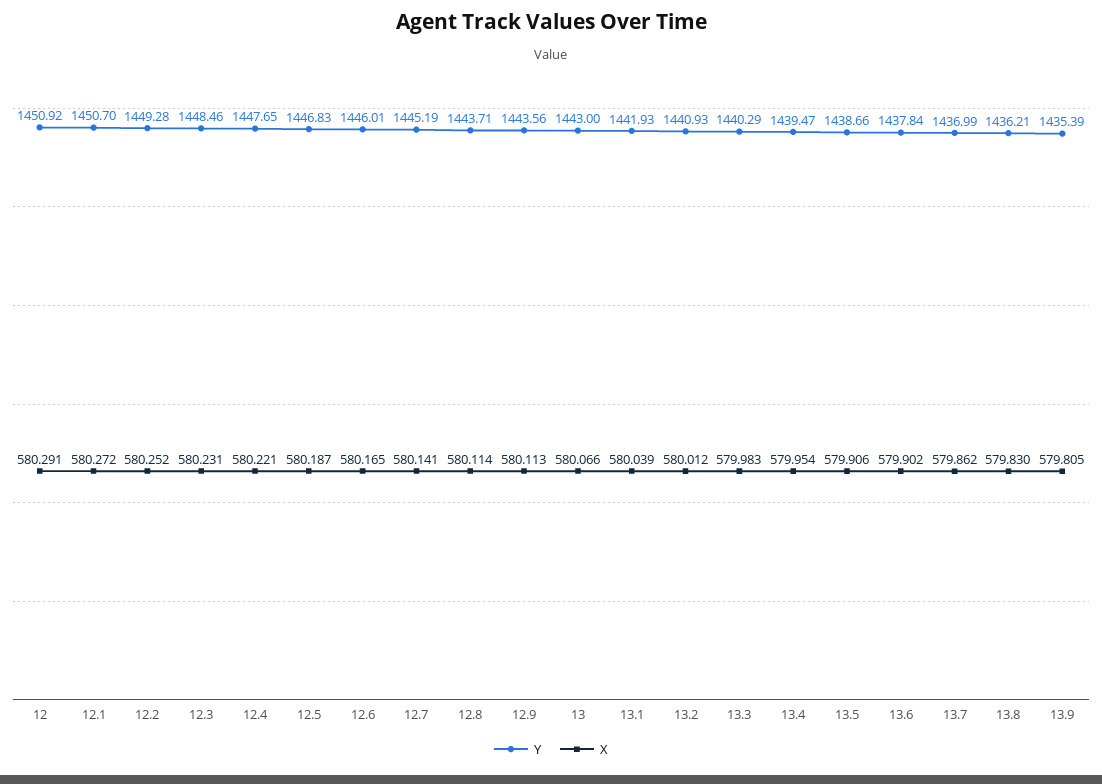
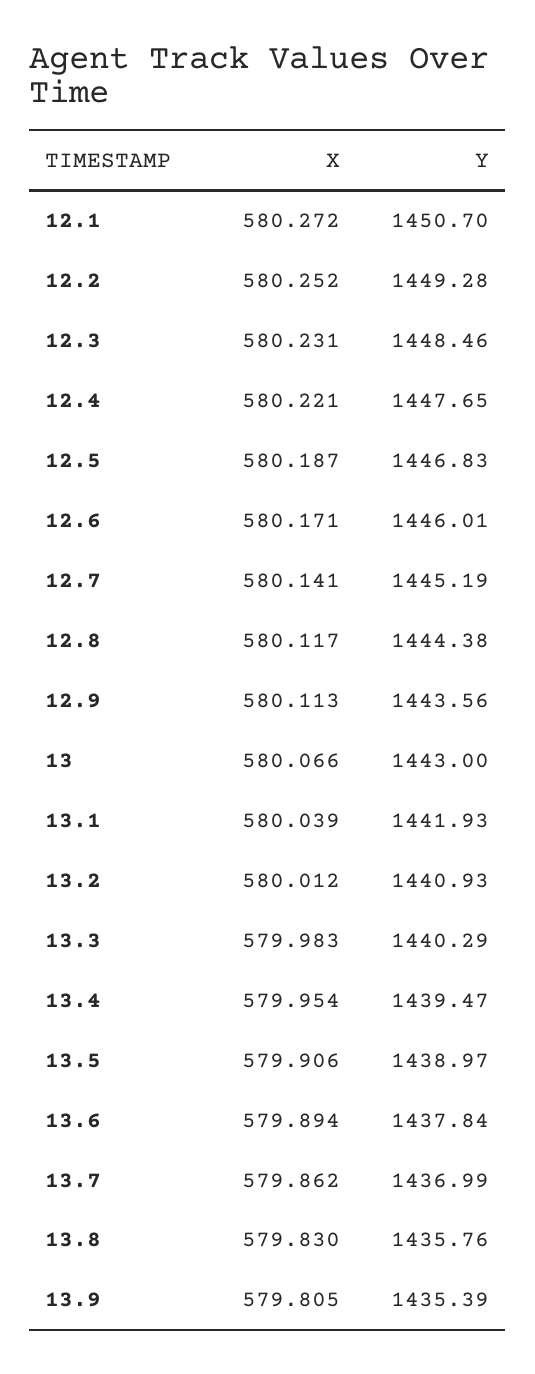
  {
    "Y": {
-     "12": 1450.92,
      "12.1": 1450.7,
      "12.2": 1449.28,
      "12.3": 1448.46,
      "12.4": 1447.65,
      "12.5": 1446.83,
      "12.6": 1446.01,
      "12.7": 1445.19,
-     "12.8": 1443.71,
+     "12.8": 1444.38,
      "12.9": 1443.56,
      "13": 1443,
      "13.1": 1441.93,
      "13.2": 1440.93,
      "13.3": 1440.29,
      "13.4": 1439.47,
-     "13.5": 1438.66,
+     "13.5": 1438.97,
      "13.6": 1437.84,
      "13.7": 1436.99,
-     "13.8": 1436.21,
+     "13.8": 1435.76,
      "13.9": 1435.39
    },
    "X": {
-     "12": 580.291,
      "12.1": 580.272,
      "12.2": 580.252,
      "12.3": 580.231,
      "12.4": 580.221,
      "12.5": 580.187,
-     "12.6": 580.165,
+     "12.6": 580.171,
      "12.7": 580.141,
-     "12.8": 580.114,
+     "12.8": 580.117,
      "12.9": 580.113,
      "13": 580.066,
      "13.1": 580.039,
      "13.2": 580.012,
      "13.3": 579.983,
      "13.4": 579.954,
      "13.5": 579.906,
-     "13.6": 579.902,
+     "13.6": 579.894,
      "13.7": 579.862,
      "13.8": 579.83,
      "13.9": 579.805
    }
  }

